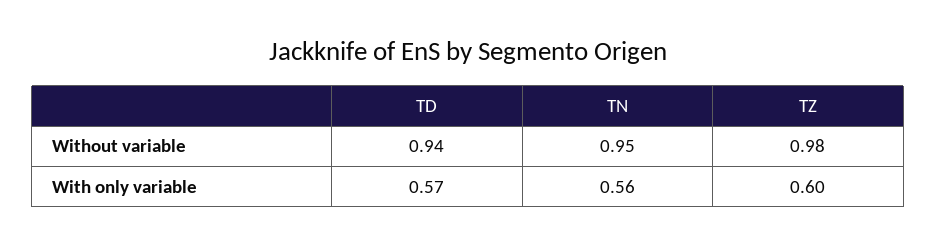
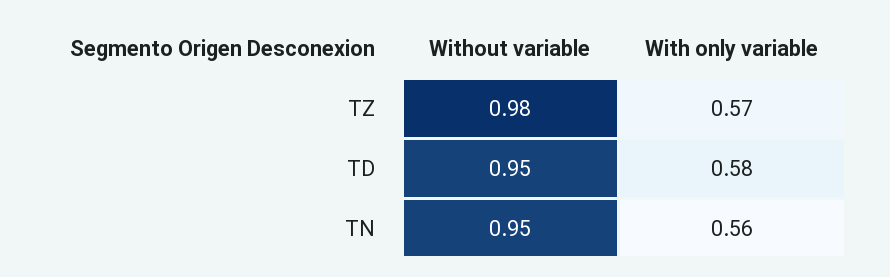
  {
    "TD": {
-     "Without variable": 0.94,
+     "Without variable": 0.95,
-     "With only variable": 0.57
+     "With only variable": 0.58
    },
    "TN": {
      "Without variable": 0.95,
      "With only variable": 0.56
    },
    "TZ": {
      "Without variable": 0.98,
-     "With only variable": 0.6
+     "With only variable": 0.57
    }
  }

